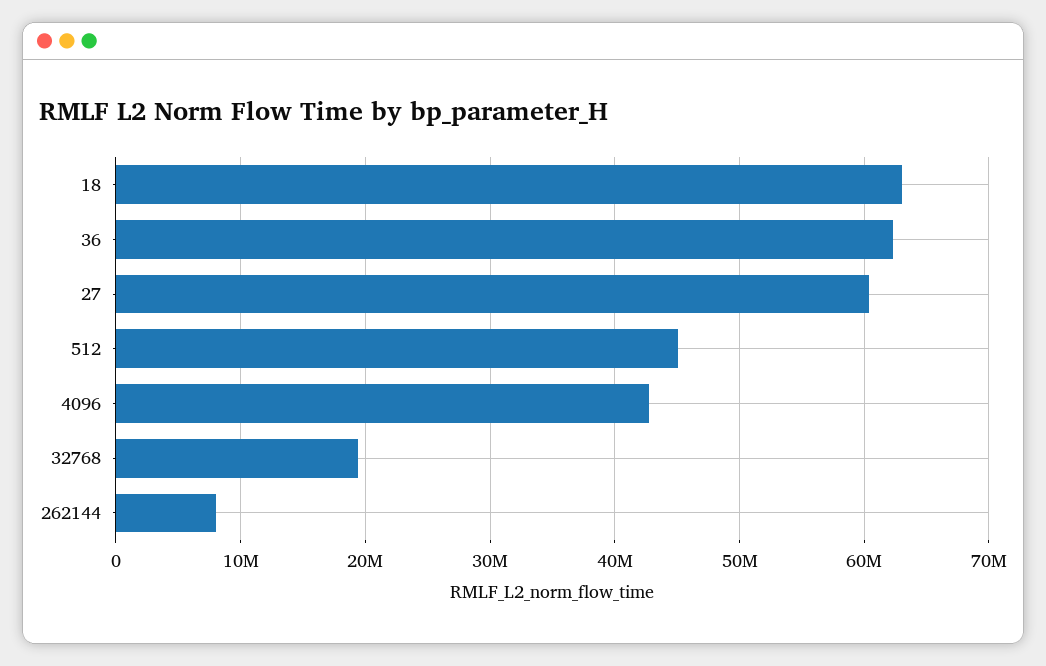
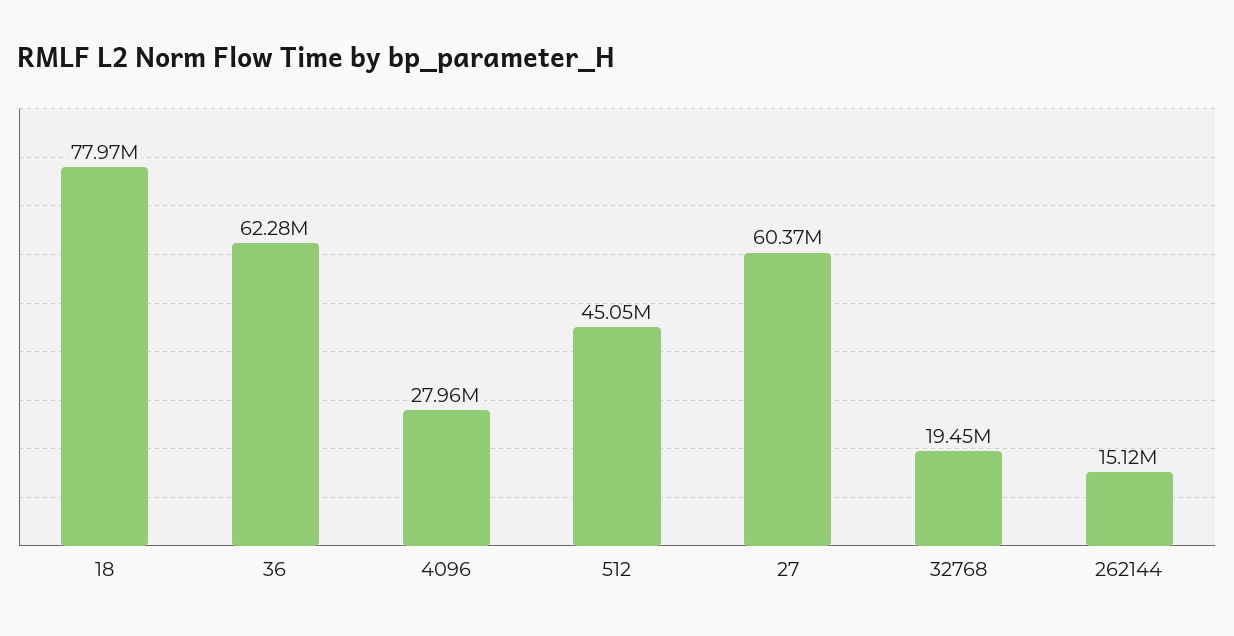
  {
-   "18": 63000000,
+   "18": 77970000,
    "36": 62280000,
    "27": 60370000,
    "512": 45050000,
-   "4096": 43000000,
+   "4096": 27960000,
    "32768": 19450000,
-   "262144": 8000000
+   "262144": 15120000
  }

